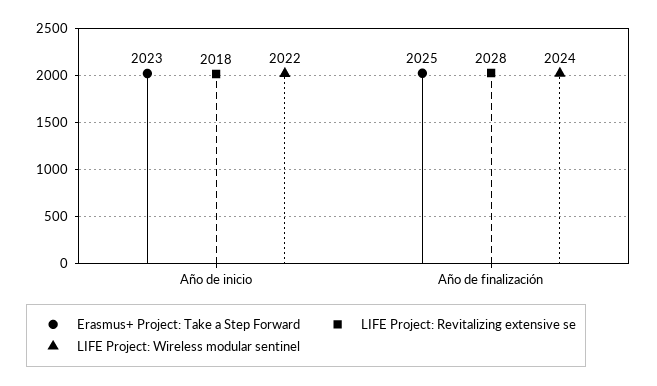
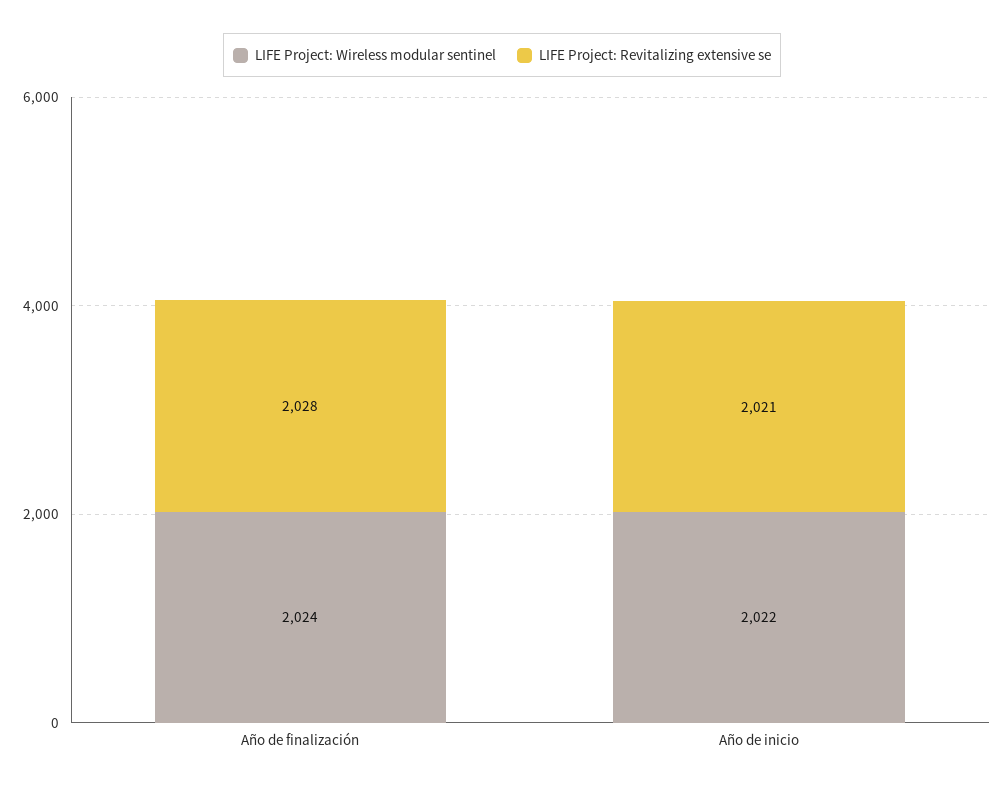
  {
-   "Erasmus+ Project: Take a Step Forward": {
-     "Año de inicio": 2023,
-     "Año de finalización": 2025
-   },
    "LIFE Project: Revitalizing extensive se": {
-     "Año de inicio": 2018,
+     "Año de inicio": 2021,
      "Año de finalización": 2028
    },
    "LIFE Project: Wireless modular sentinel": {
      "Año de inicio": 2022,
      "Año de finalización": 2024
    }
  }

